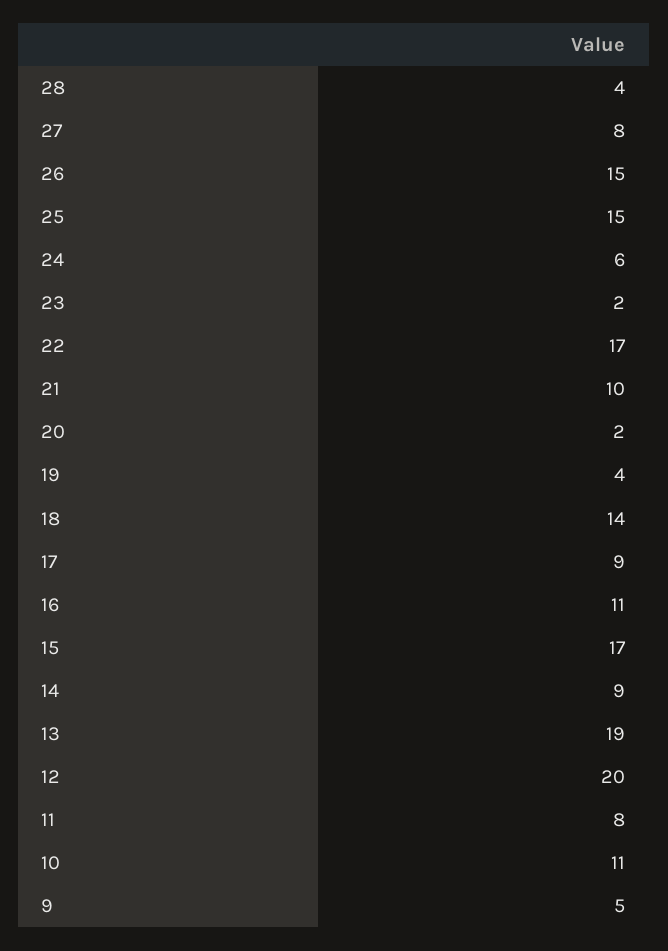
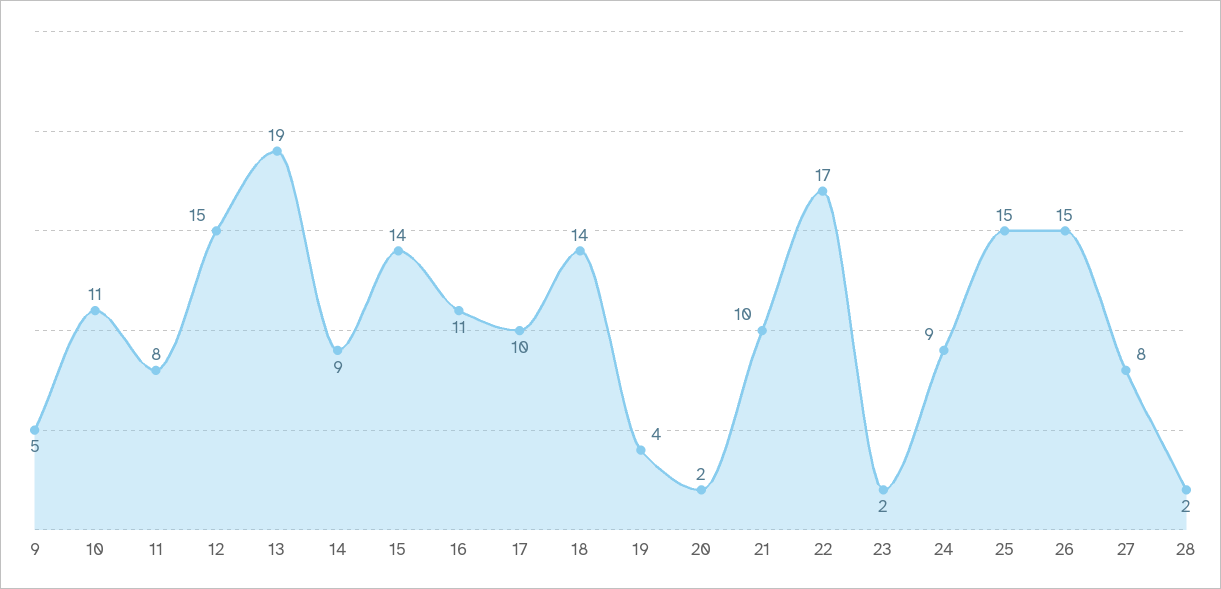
  {
-   "28": 4,
+   "28": 2,
    "27": 8,
    "26": 15,
    "25": 15,
-   "24": 6,
+   "24": 9,
    "23": 2,
    "22": 17,
    "21": 10,
    "20": 2,
    "19": 4,
    "18": 14,
-   "17": 9,
+   "17": 10,
    "16": 11,
-   "15": 17,
+   "15": 14,
    "14": 9,
    "13": 19,
-   "12": 20,
+   "12": 15,
    "11": 8,
    "10": 11,
    "9": 5
  }

